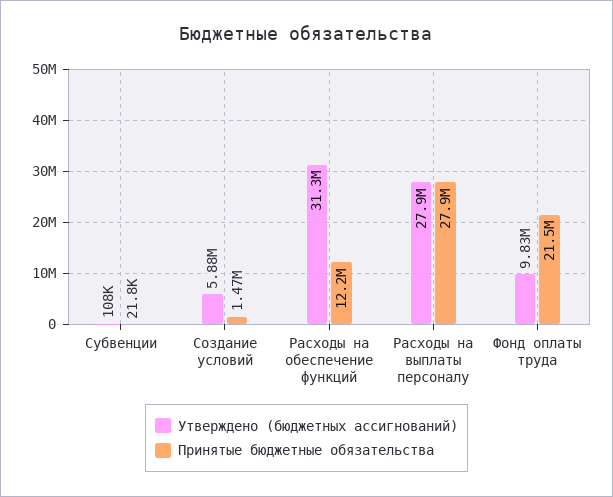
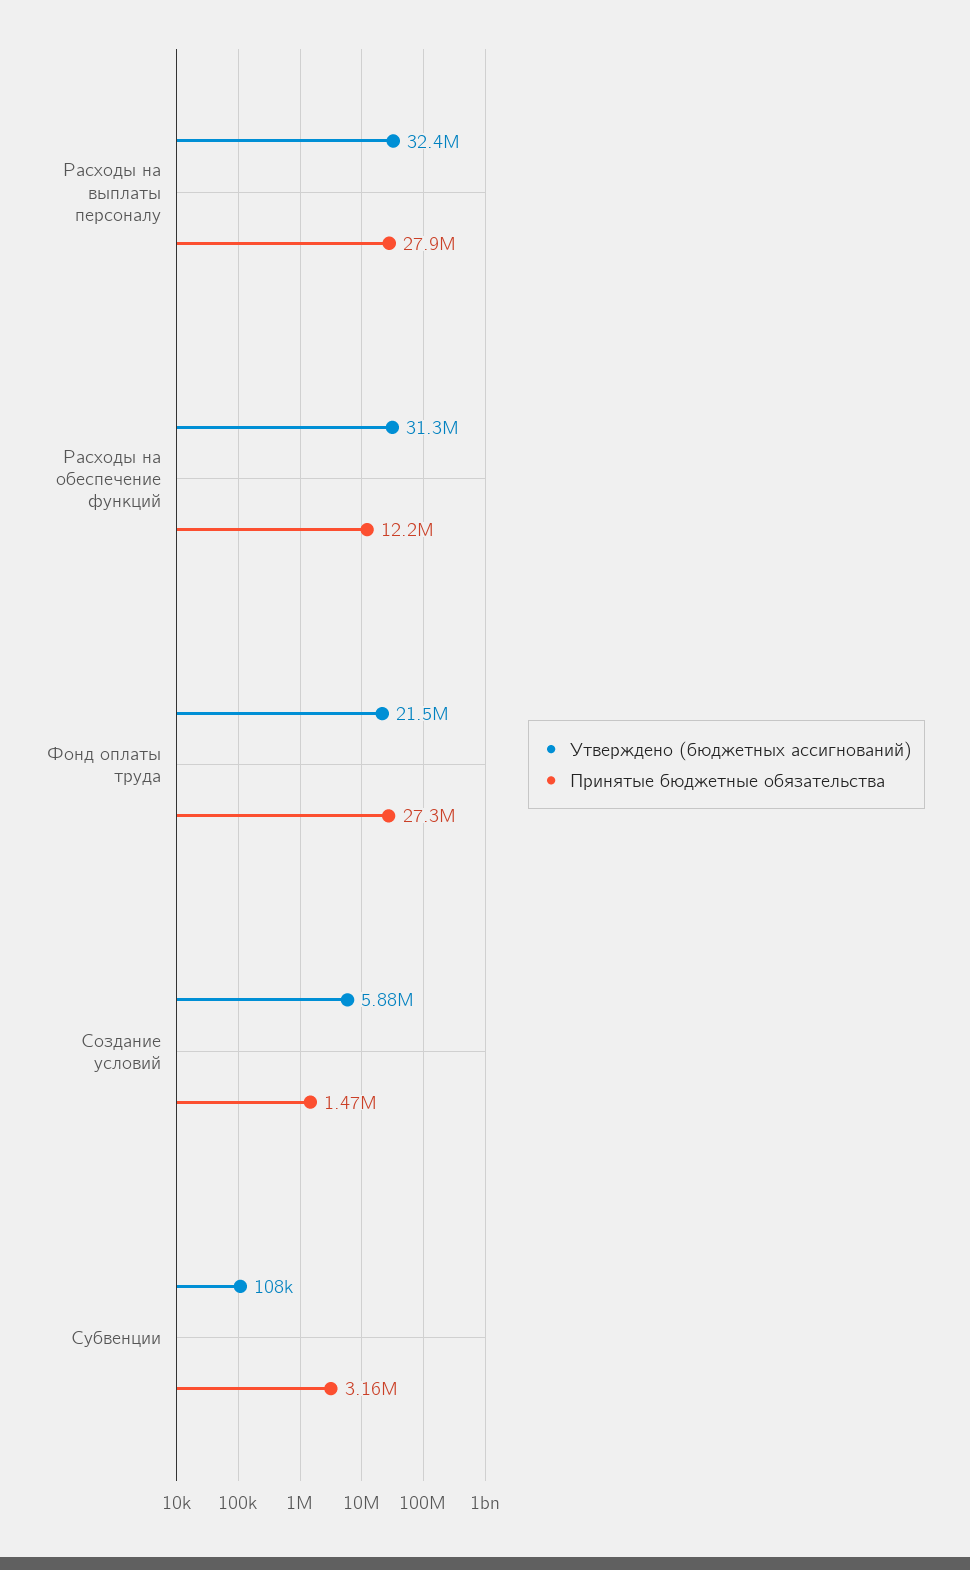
  {
    "Утверждено (бюджетных ассигнований)": {
      "Субвенции": 108000,
      "Создание условий": 5880000,
      "Расходы на обеспечение функций": 31300000,
-     "Расходы на выплаты персоналу": 27900000,
+     "Расходы на выплаты персоналу": 32400000,
-     "Фонд оплаты труда": 9830000
+     "Фонд оплаты труда": 21500000
    },
    "Принятые бюджетные обязательства": {
-     "Субвенции": 21800,
+     "Субвенции": 3160000,
      "Создание условий": 1470000,
      "Расходы на обеспечение функций": 12200000,
      "Расходы на выплаты персоналу": 27900000,
-     "Фонд оплаты труда": 21500000
+     "Фонд оплаты труда": 27300000
    }
  }

